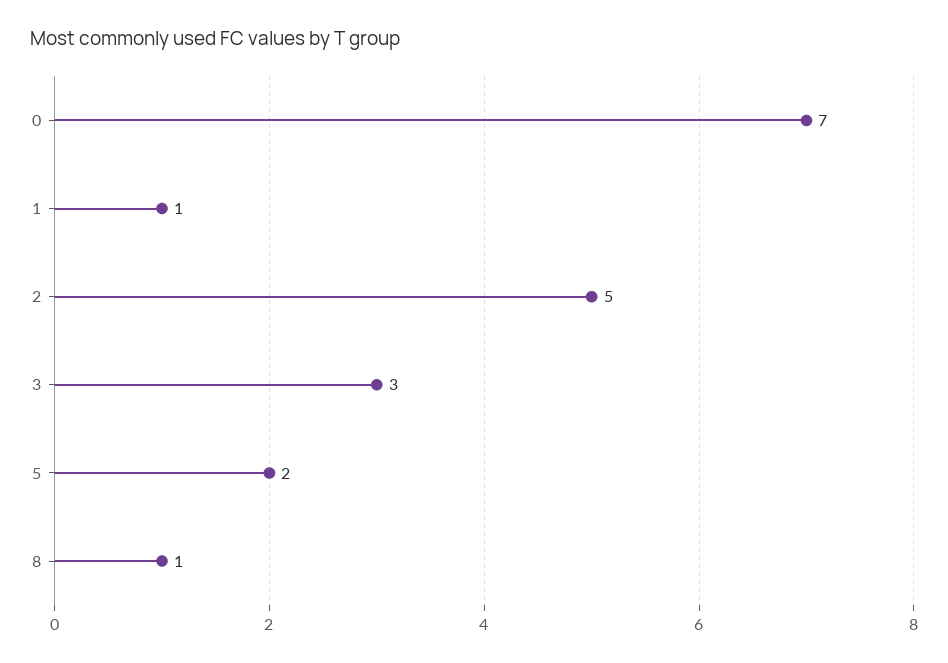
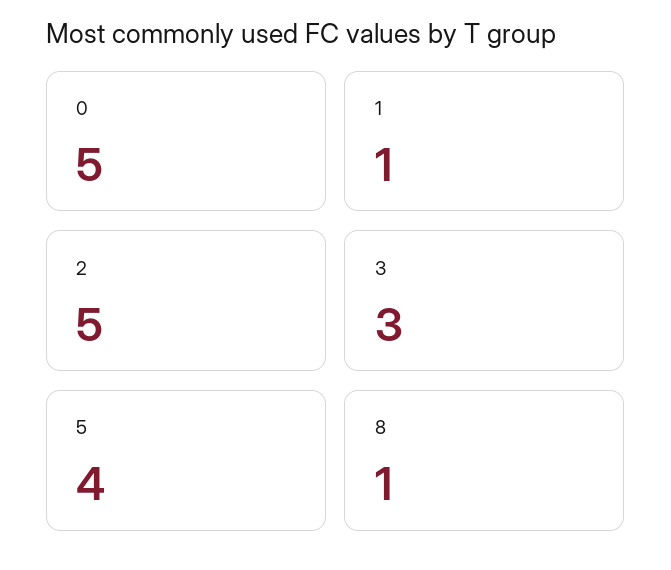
  {
-   "0": 7,
+   "0": 5,
    "1": 1,
    "2": 5,
    "3": 3,
-   "5": 2,
+   "5": 4,
    "8": 1
  }

